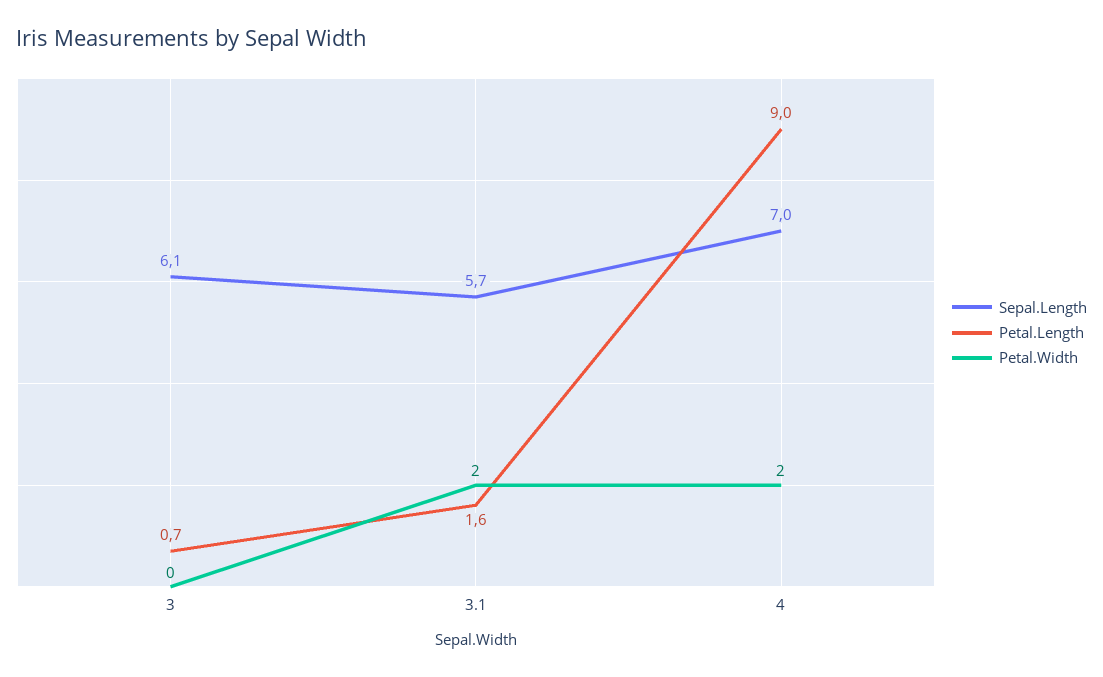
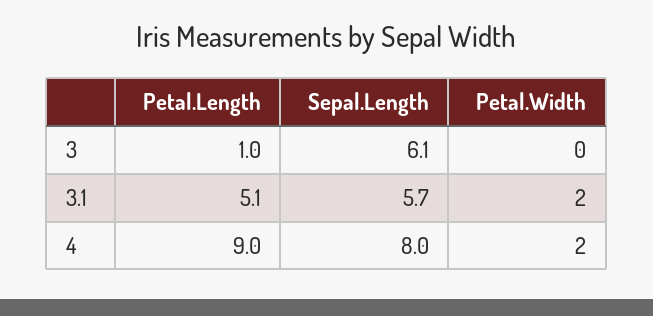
  {
    "Sepal.Length": {
      "3": 6.1,
      "3.1": 5.7,
-     "4": 7
+     "4": 8
    },
    "Petal.Length": {
-     "3": 0.7,
+     "3": 1,
-     "3.1": 1.6,
+     "3.1": 5.1,
      "4": 9
    },
    "Petal.Width": {
      "3": 0,
      "3.1": 2,
      "4": 2
    }
  }

